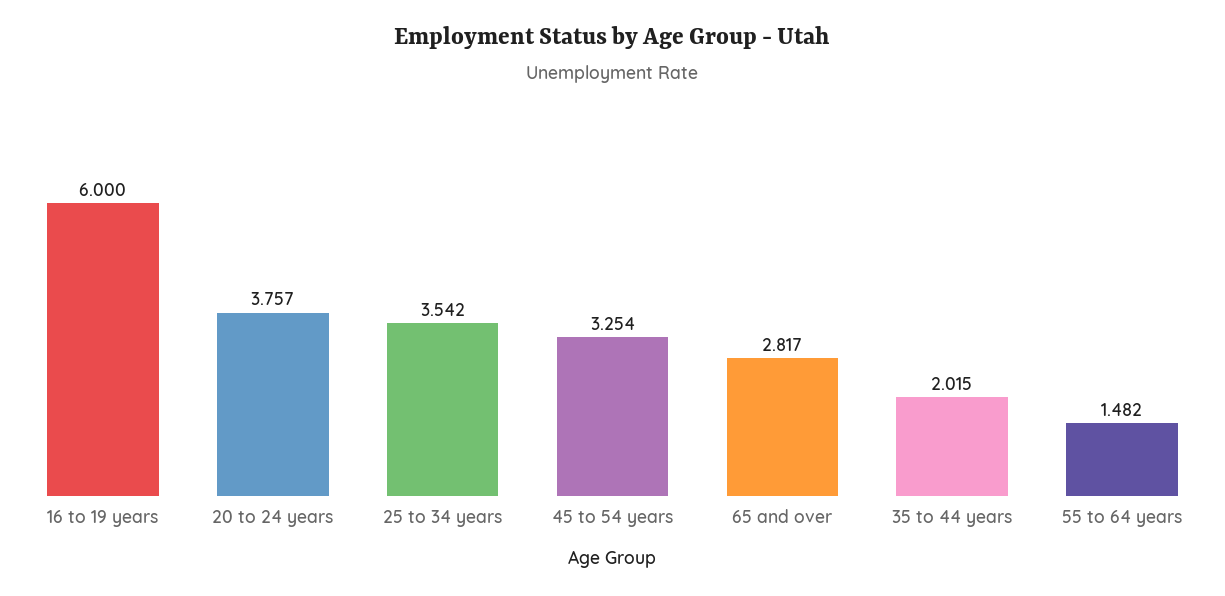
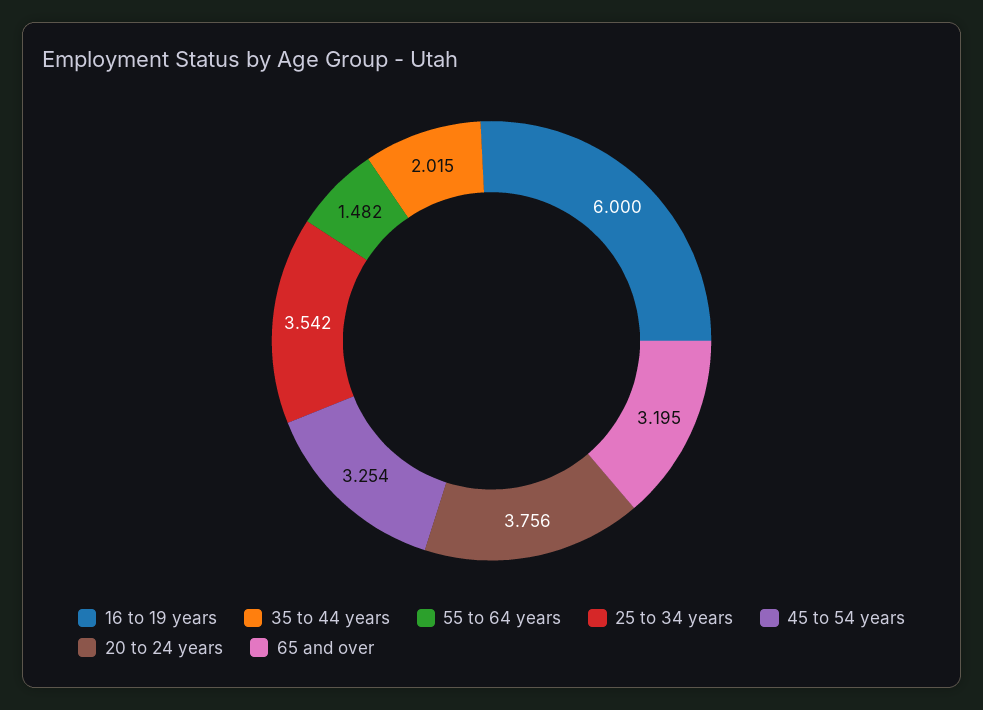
  {
    "16 to 19 years": 6,
-   "20 to 24 years": 3.757,
+   "20 to 24 years": 3.756,
    "25 to 34 years": 3.542,
    "45 to 54 years": 3.254,
-   "65 and over": 2.817,
+   "65 and over": 3.195,
    "35 to 44 years": 2.015,
    "55 to 64 years": 1.482
  }

